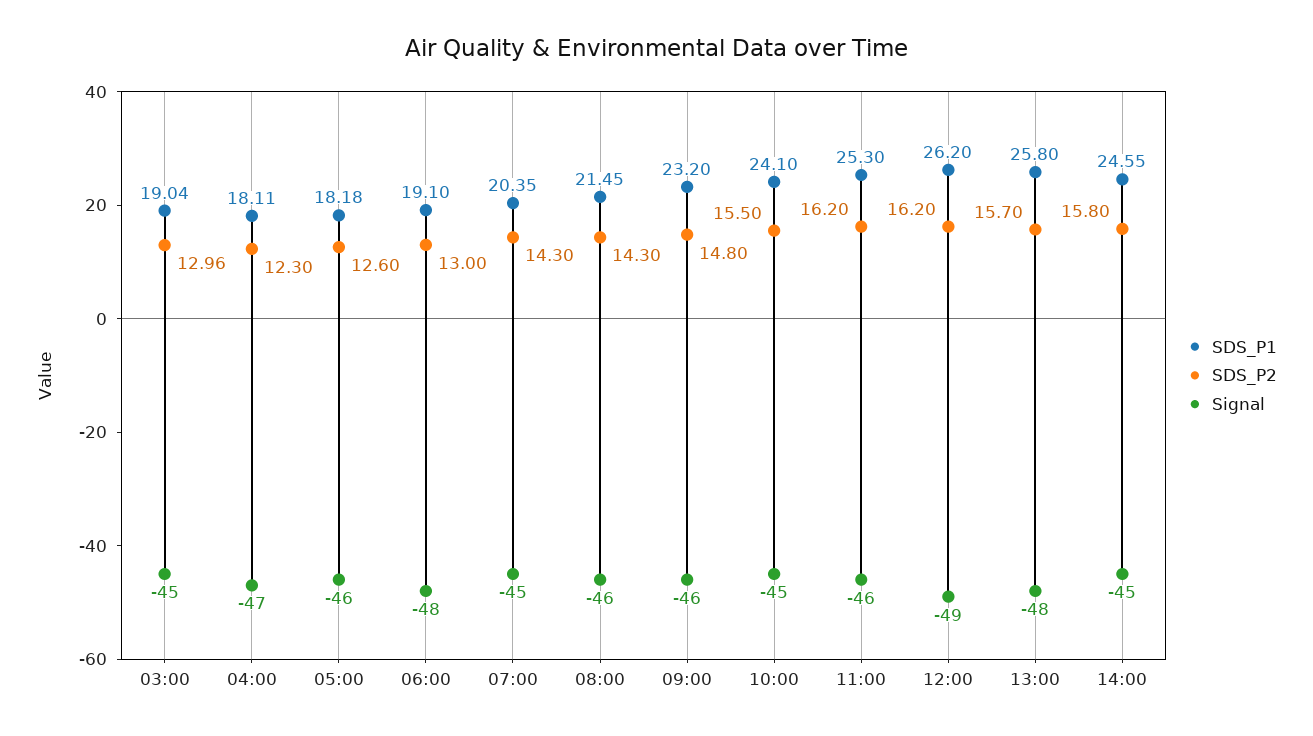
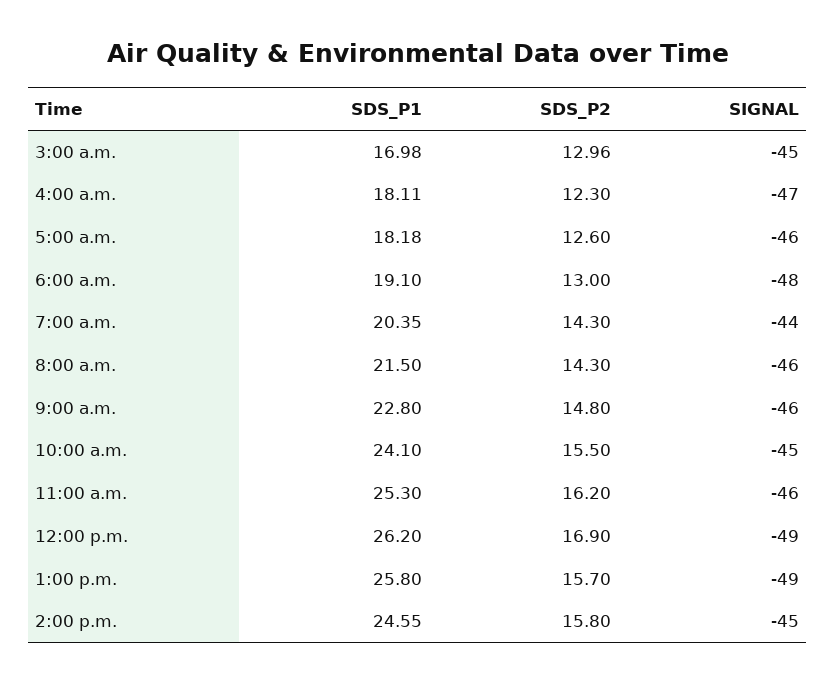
  {
    "SDS_P1": {
-     "03:00": 19.04,
+     "03:00": 16.98,
      "04:00": 18.11,
      "05:00": 18.18,
      "06:00": 19.1,
      "07:00": 20.35,
-     "08:00": 21.45,
+     "08:00": 21.5,
-     "09:00": 23.2,
+     "09:00": 22.8,
      "10:00": 24.1,
      "11:00": 25.3,
      "12:00": 26.2,
      "13:00": 25.8,
      "14:00": 24.55
    },
    "SDS_P2": {
      "03:00": 12.96,
      "04:00": 12.3,
      "05:00": 12.6,
      "06:00": 13,
      "07:00": 14.3,
      "08:00": 14.3,
      "09:00": 14.8,
      "10:00": 15.5,
      "11:00": 16.2,
-     "12:00": 16.2,
+     "12:00": 16.9,
      "13:00": 15.7,
      "14:00": 15.8
    },
    "Signal": {
      "03:00": -45,
      "04:00": -47,
      "05:00": -46,
      "06:00": -48,
-     "07:00": -45,
+     "07:00": -44,
      "08:00": -46,
      "09:00": -46,
      "10:00": -45,
      "11:00": -46,
      "12:00": -49,
-     "13:00": -48,
+     "13:00": -49,
      "14:00": -45
    }
  }

